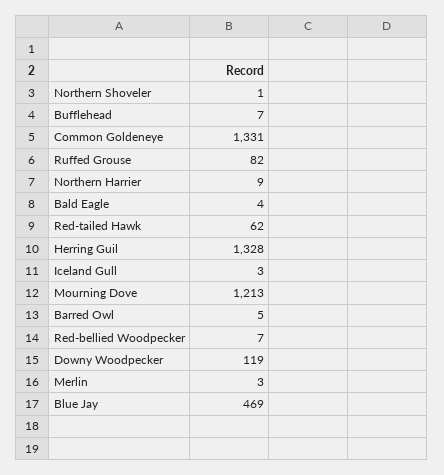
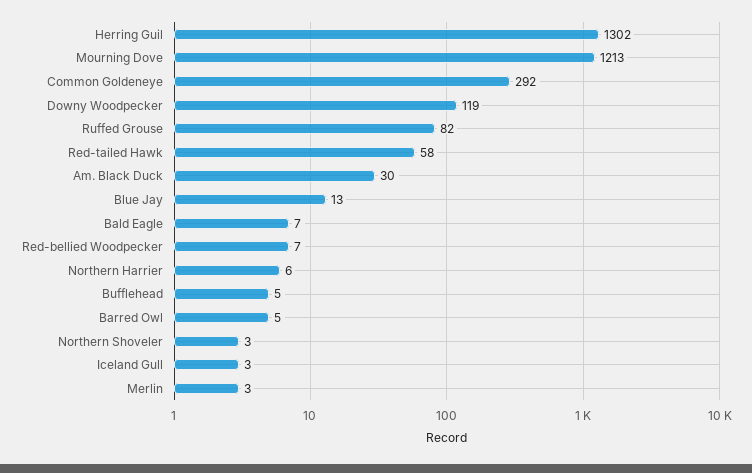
  {
-   "Northern Shoveler": 1,
+   "Northern Shoveler": 3,
-   "Bufflehead": 7,
+   "Bufflehead": 5,
-   "Common Goldeneye": 1331,
+   "Common Goldeneye": 292,
    "Ruffed Grouse": 82,
-   "Northern Harrier": 9,
+   "Northern Harrier": 6,
-   "Bald Eagle": 4,
+   "Bald Eagle": 7,
-   "Red-tailed Hawk": 62,
+   "Red-tailed Hawk": 58,
-   "Herring Guil": 1328,
+   "Herring Guil": 1302,
    "Iceland Gull": 3,
    "Mourning Dove": 1213,
    "Barred Owl": 5,
    "Red-bellied Woodpecker": 7,
    "Downy Woodpecker": 119,
    "Merlin": 3,
-   "Blue Jay": 469
+   "Blue Jay": 13,
+   "Am. Black Duck": 30
  }

